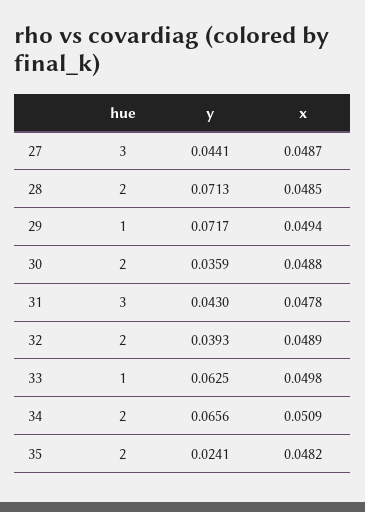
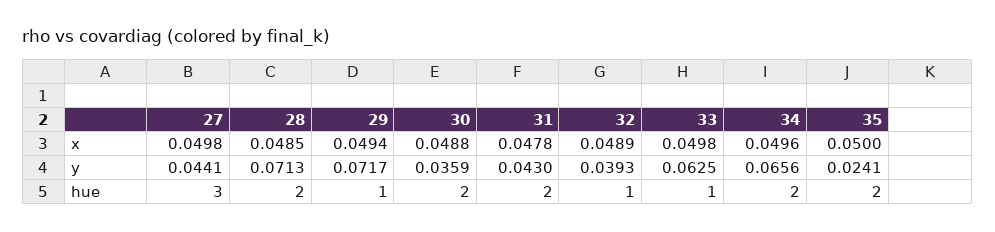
  {
    "hue": {
      "27": 3,
      "28": 2,
      "29": 1,
      "30": 2,
-     "31": 3,
+     "31": 2,
-     "32": 2,
+     "32": 1,
      "33": 1,
      "34": 2,
      "35": 2
    },
    "y": {
      "27": 0.0441,
      "28": 0.0713,
      "29": 0.0717,
      "30": 0.0359,
      "31": 0.043,
      "32": 0.0393,
      "33": 0.0625,
      "34": 0.0656,
      "35": 0.0241
    },
    "x": {
-     "27": 0.0487,
+     "27": 0.0498,
      "28": 0.0485,
      "29": 0.0494,
      "30": 0.0488,
      "31": 0.0478,
      "32": 0.0489,
      "33": 0.0498,
-     "34": 0.0509,
+     "34": 0.0496,
-     "35": 0.0482
+     "35": 0.05
    }
  }

